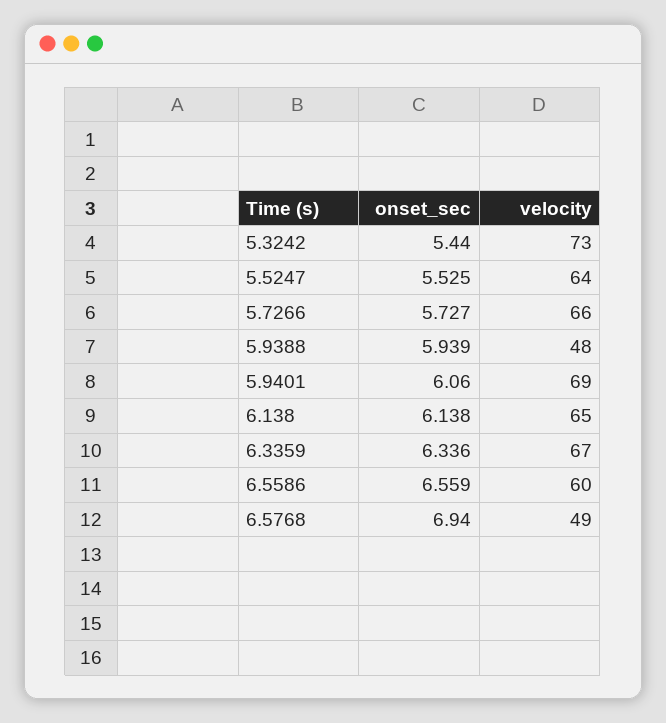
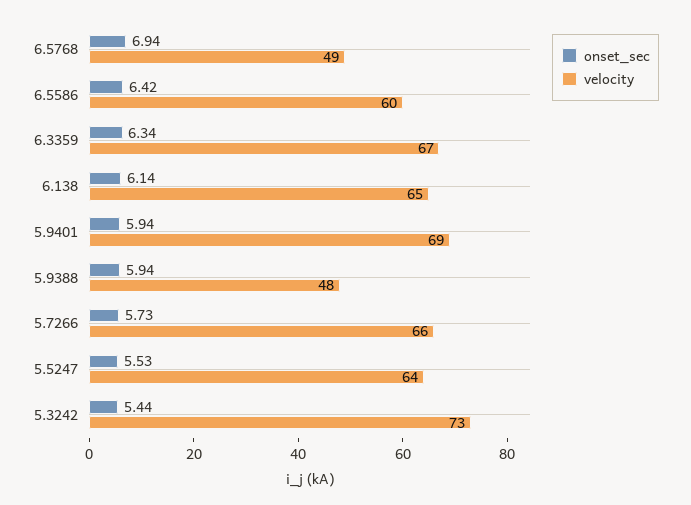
  {
    "onset_sec": {
      "5.3242": 5.44,
      "5.5247": 5.525,
      "5.7266": 5.727,
      "5.9388": 5.939,
-     "5.9401": 6.06,
+     "5.9401": 5.94,
      "6.138": 6.138,
      "6.3359": 6.336,
-     "6.5586": 6.559,
+     "6.5586": 6.42,
      "6.5768": 6.94
    },
    "velocity": {
      "5.3242": 73,
      "5.5247": 64,
      "5.7266": 66,
      "5.9388": 48,
      "5.9401": 69,
      "6.138": 65,
      "6.3359": 67,
      "6.5586": 60,
      "6.5768": 49
    }
  }

